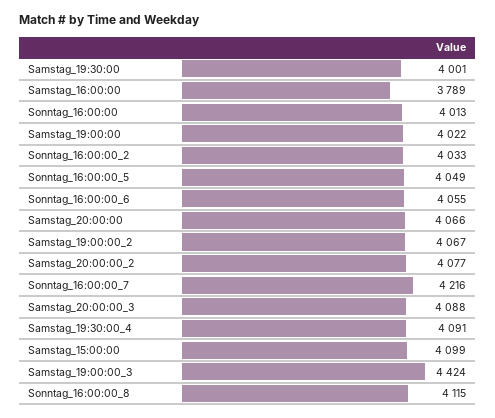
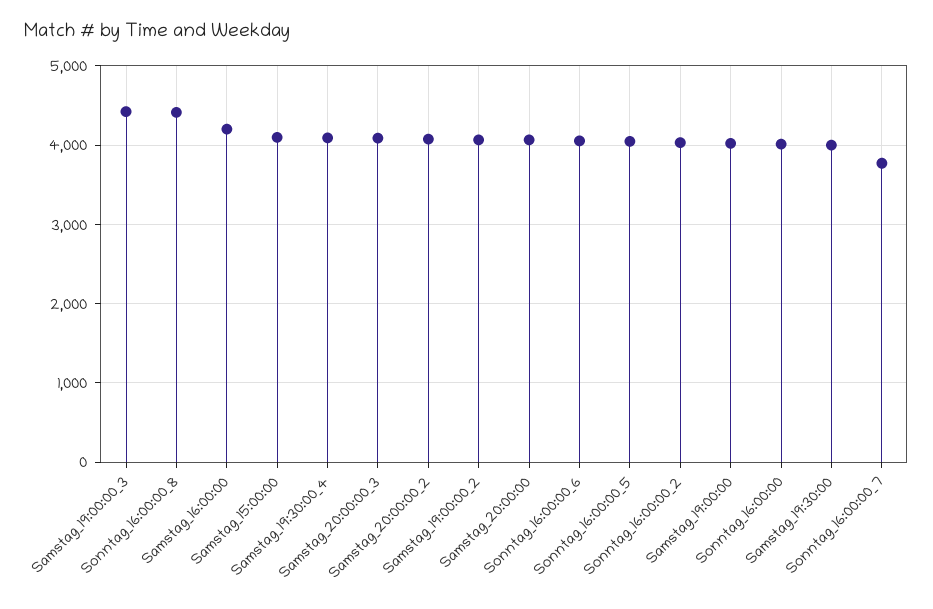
  {
    "Samstag_19:30:00": 4001,
-   "Samstag_16:00:00": 3789,
+   "Samstag_16:00:00": 4200,
    "Sonntag_16:00:00": 4013,
    "Samstag_19:00:00": 4022,
    "Sonntag_16:00:00_2": 4033,
    "Sonntag_16:00:00_5": 4049,
    "Sonntag_16:00:00_6": 4055,
    "Samstag_20:00:00": 4066,
    "Samstag_19:00:00_2": 4067,
    "Samstag_20:00:00_2": 4077,
-   "Sonntag_16:00:00_7": 4216,
+   "Sonntag_16:00:00_7": 3800,
    "Samstag_20:00:00_3": 4088,
    "Samstag_19:30:00_4": 4091,
    "Samstag_15:00:00": 4099,
    "Samstag_19:00:00_3": 4424,
-   "Sonntag_16:00:00_8": 4115
+   "Sonntag_16:00:00_8": 4400
  }

